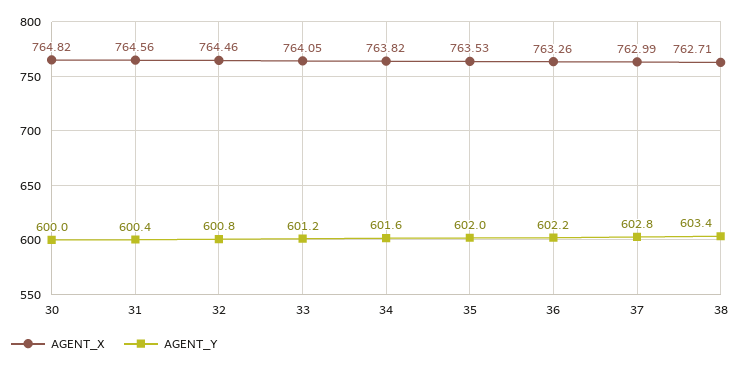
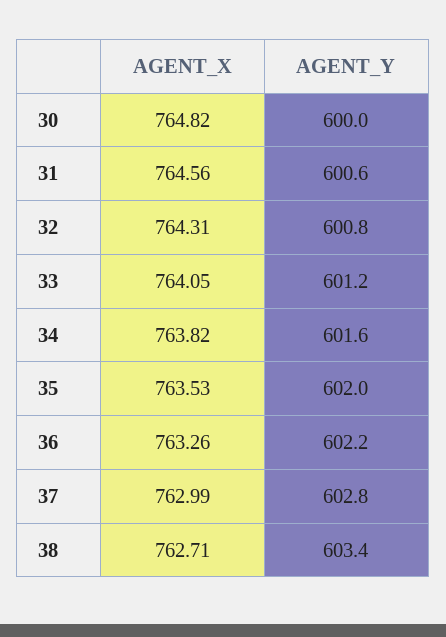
  {
    "AGENT_X": {
      "30": 764.82,
      "31": 764.56,
-     "32": 764.46,
+     "32": 764.31,
      "33": 764.05,
      "34": 763.82,
      "35": 763.53,
      "36": 763.26,
      "37": 762.99,
      "38": 762.71
    },
    "AGENT_Y": {
      "30": 600,
-     "31": 600.4,
+     "31": 600.6,
      "32": 600.8,
      "33": 601.2,
      "34": 601.6,
      "35": 602,
      "36": 602.2,
      "37": 602.8,
      "38": 603.4
    }
  }

